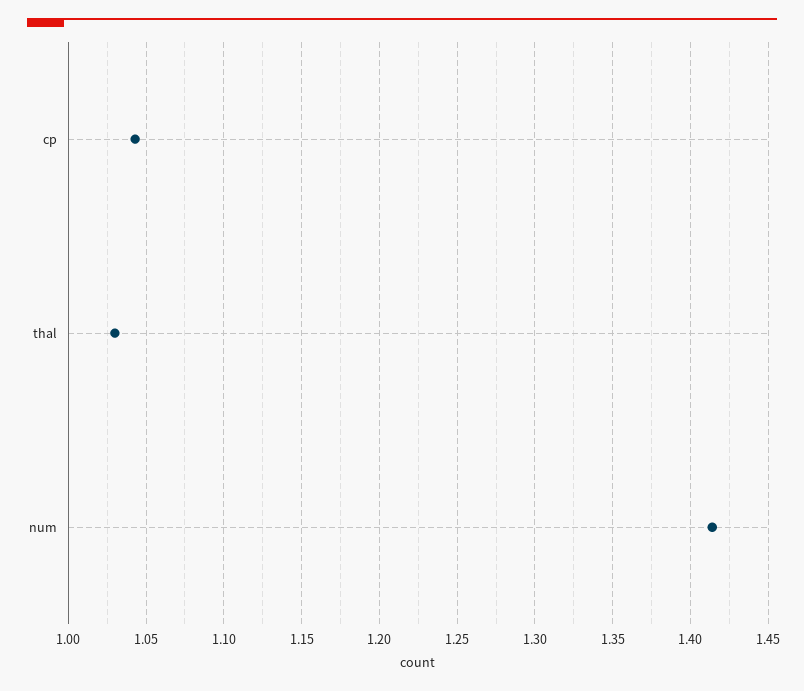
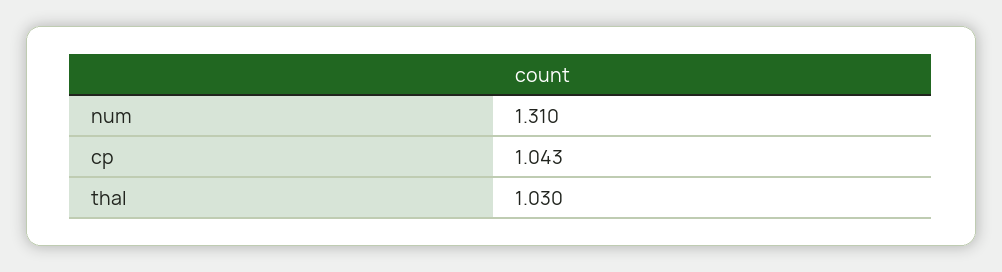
  {
    "cp": 1.043,
    "thal": 1.03,
-   "num": 1.415
+   "num": 1.31
  }

